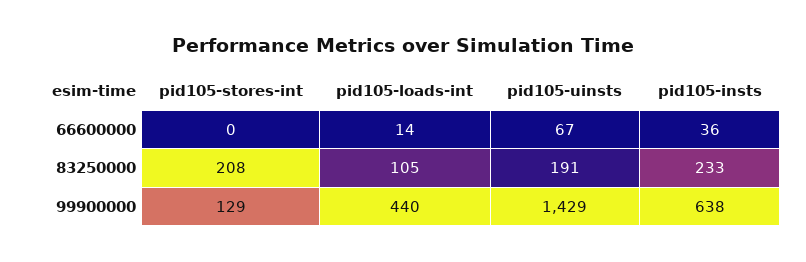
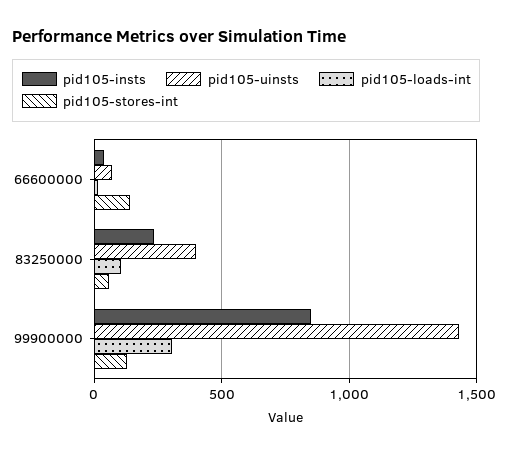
  {
    "pid105-stores-int": {
-     "66600000": 0,
+     "66600000": 150,
-     "83250000": 208,
+     "83250000": 50,
      "99900000": 129
    },
    "pid105-loads-int": {
      "66600000": 14,
      "83250000": 105,
-     "99900000": 440
+     "99900000": 300
    },
    "pid105-uinsts": {
      "66600000": 67,
-     "83250000": 191,
+     "83250000": 400,
      "99900000": 1429
    },
    "pid105-insts": {
      "66600000": 36,
      "83250000": 233,
-     "99900000": 638
+     "99900000": 850
    }
  }

